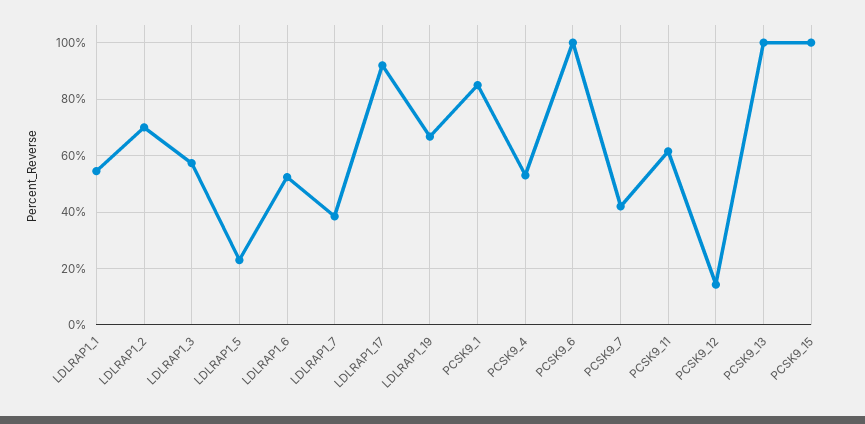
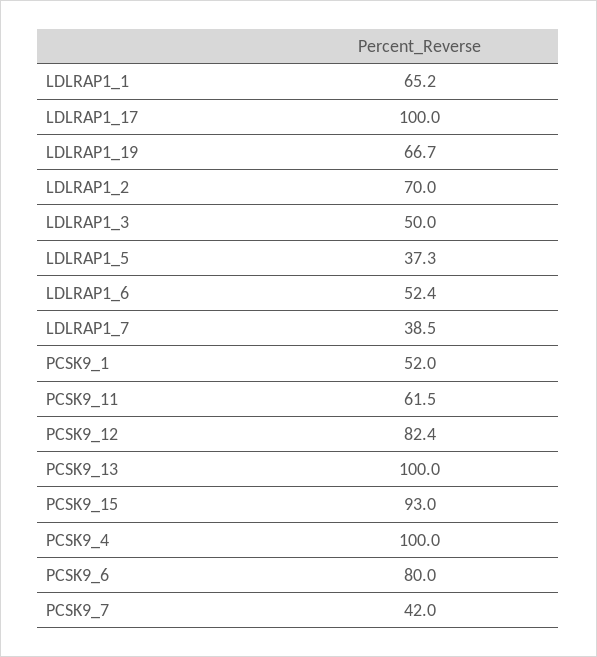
  {
-   "LDLRAP1_1": 55,
+   "LDLRAP1_1": 65.2,
    "LDLRAP1_2": 70,
-   "LDLRAP1_3": 57.5,
+   "LDLRAP1_3": 50,
-   "LDLRAP1_5": 22.5,
+   "LDLRAP1_5": 37.3,
    "LDLRAP1_6": 52.4,
    "LDLRAP1_7": 38.5,
-   "LDLRAP1_17": 92.5,
+   "LDLRAP1_17": 100,
    "LDLRAP1_19": 66.7,
-   "PCSK9_1": 85,
+   "PCSK9_1": 52,
-   "PCSK9_4": 52.5,
+   "PCSK9_4": 100,
-   "PCSK9_6": 100,
+   "PCSK9_6": 80,
    "PCSK9_7": 42,
    "PCSK9_11": 61.5,
-   "PCSK9_12": 15,
+   "PCSK9_12": 82.4,
    "PCSK9_13": 100,
-   "PCSK9_15": 100
+   "PCSK9_15": 93
  }

